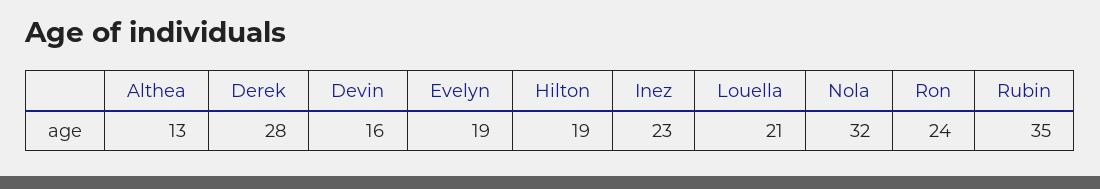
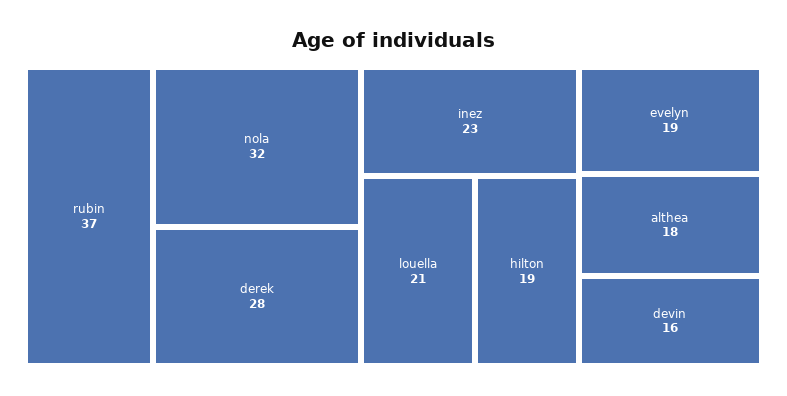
  {
-   "Althea": 13,
+   "Althea": 18,
    "Derek": 28,
    "Devin": 16,
    "Evelyn": 19,
    "Hilton": 19,
    "Inez": 23,
    "Louella": 21,
    "Nola": 32,
-   "Ron": 24,
-   "Rubin": 35
+   "Rubin": 37
  }

